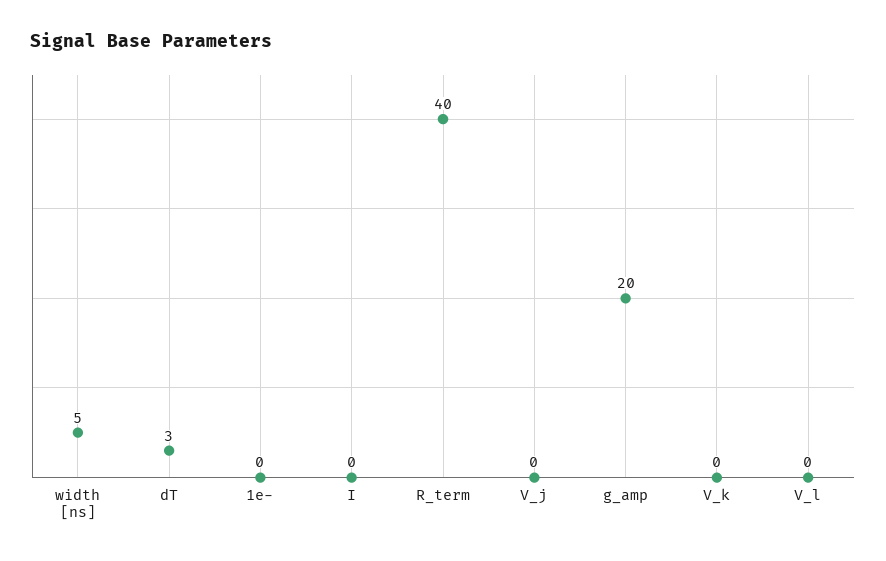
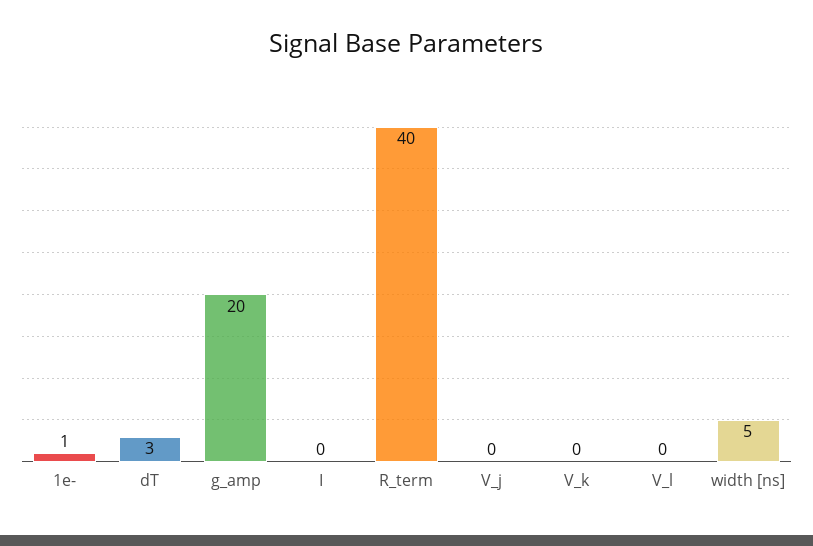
  {
    "width [ns]": 5,
    "dT": 3,
-   "1e-": 0,
+   "1e-": 1,
    "I": 0,
    "R_term": 40,
    "V_j": 0,
    "g_amp": 20,
    "V_k": 0,
    "V_l": 0
  }

